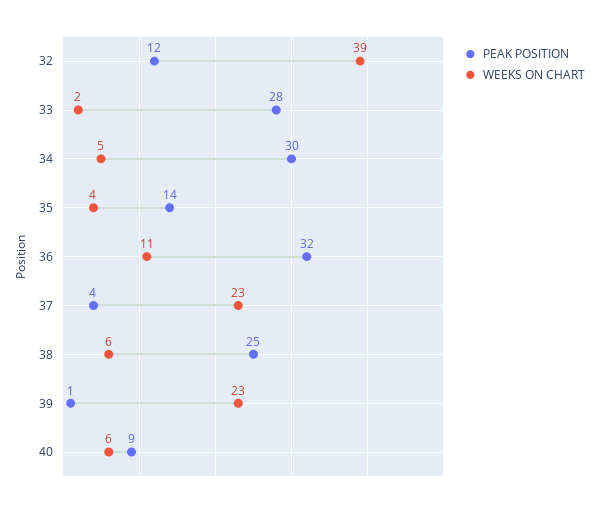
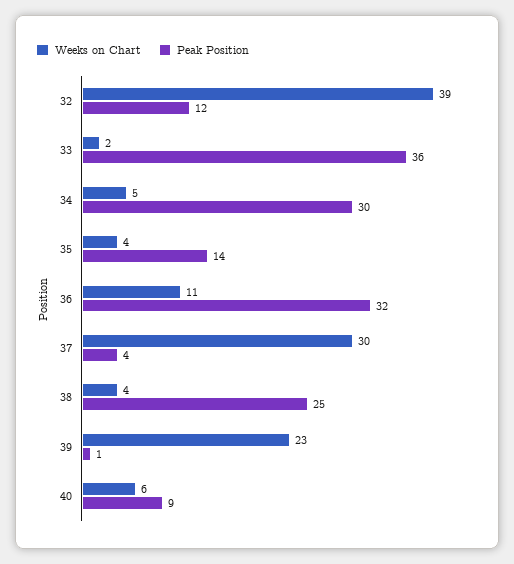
  {
    "PEAK POSITION": {
      "32": 12,
-     "33": 28,
+     "33": 36,
      "34": 30,
      "35": 14,
      "36": 32,
      "37": 4,
      "38": 25,
      "39": 1,
      "40": 9
    },
    "WEEKS ON CHART": {
      "32": 39,
      "33": 2,
      "34": 5,
      "35": 4,
      "36": 11,
-     "37": 23,
+     "37": 30,
-     "38": 6,
+     "38": 4,
      "39": 23,
      "40": 6
    }
  }

